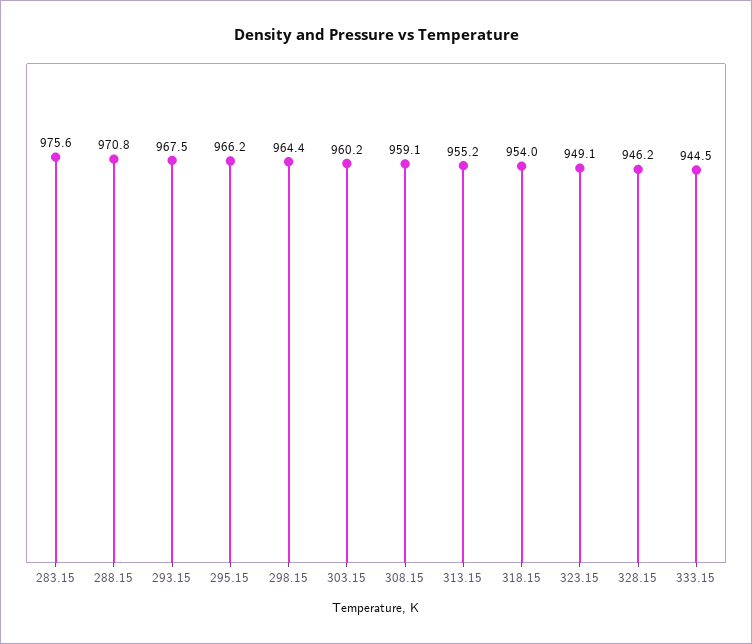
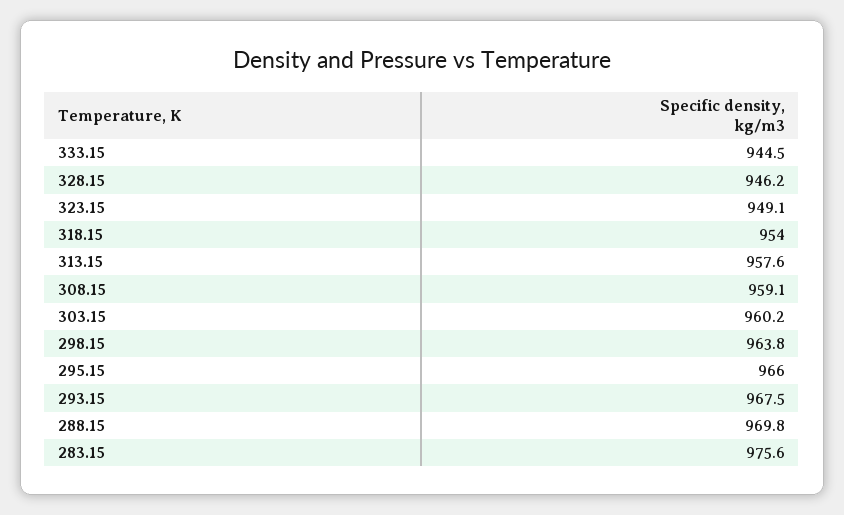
  {
    "283.15": 975.6,
-   "288.15": 970.8,
+   "288.15": 969.8,
    "293.15": 967.5,
-   "295.15": 966.2,
+   "295.15": 966,
-   "298.15": 964.4,
+   "298.15": 963.8,
    "303.15": 960.2,
    "308.15": 959.1,
-   "313.15": 955.2,
+   "313.15": 957.6,
    "318.15": 954,
    "323.15": 949.1,
    "328.15": 946.2,
    "333.15": 944.5
  }

